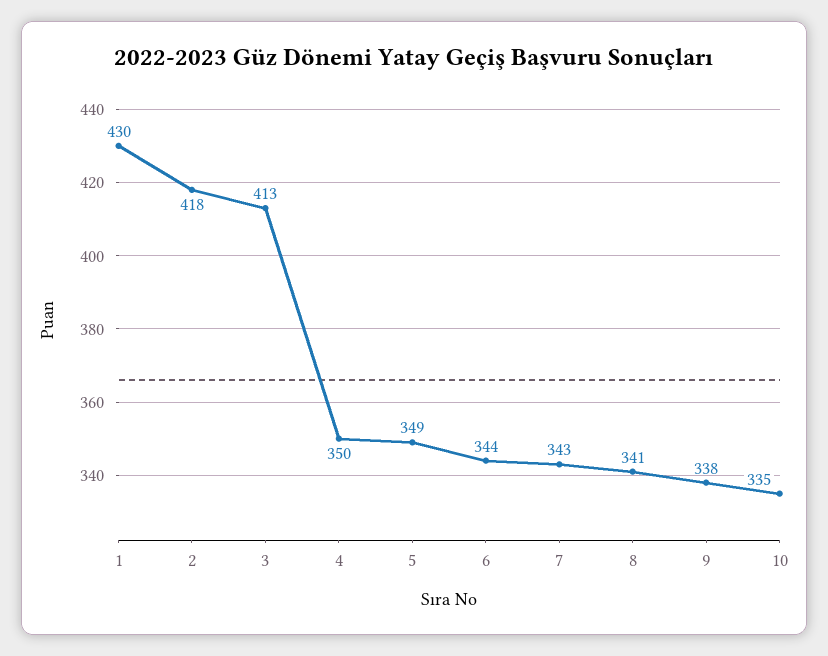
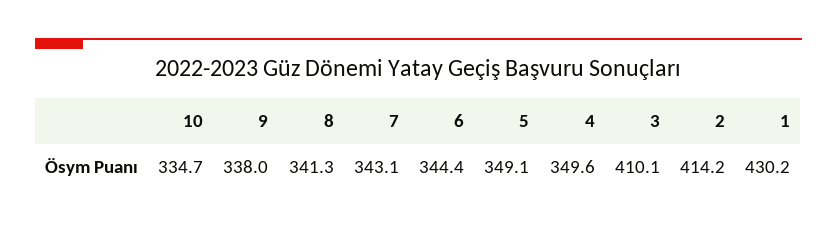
  {
    "1": 430.2,
-   "2": 418,
+   "2": 414.2,
-   "3": 413,
+   "3": 410.1,
    "4": 349.6,
    "5": 349.1,
    "6": 344.4,
    "7": 343.1,
    "8": 341.3,
    "9": 338,
    "10": 334.7
  }

